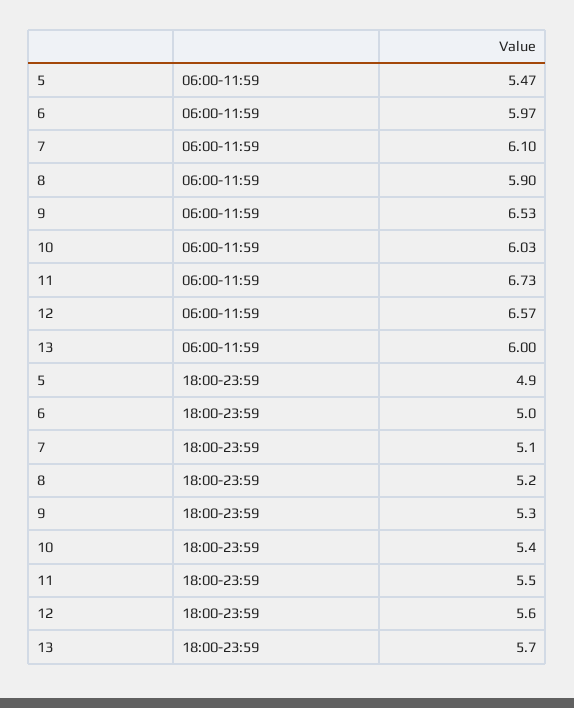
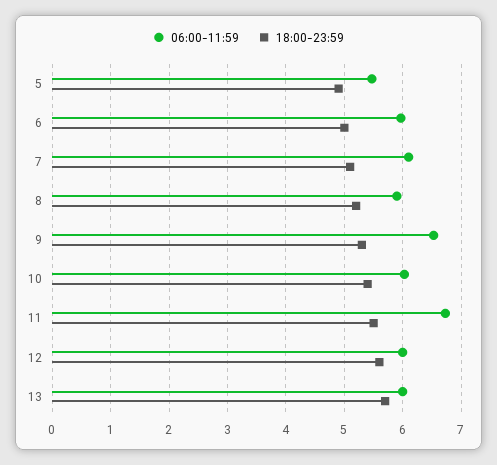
  {
    "06:00-11:59": {
      "5": 5.47,
      "6": 5.97,
      "7": 6.1,
      "8": 5.9,
      "9": 6.53,
      "10": 6.03,
      "11": 6.73,
-     "12": 6.57,
+     "12": 6,
      "13": 6
    },
    "18:00-23:59": {
      "5": 4.9,
      "6": 5,
      "7": 5.1,
      "8": 5.2,
      "9": 5.3,
      "10": 5.4,
      "11": 5.5,
      "12": 5.6,
      "13": 5.7
    }
  }

